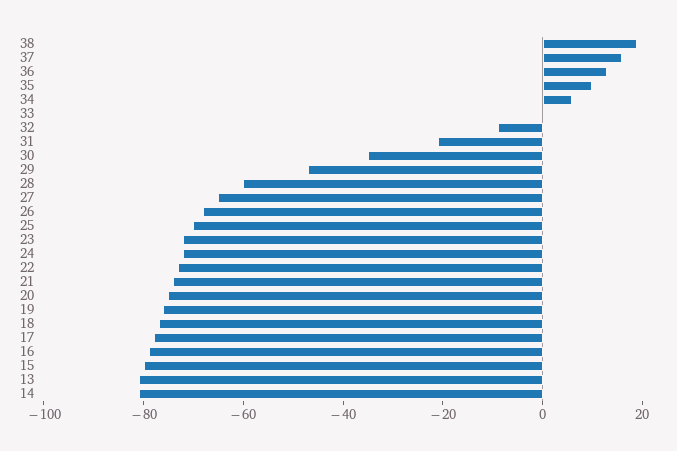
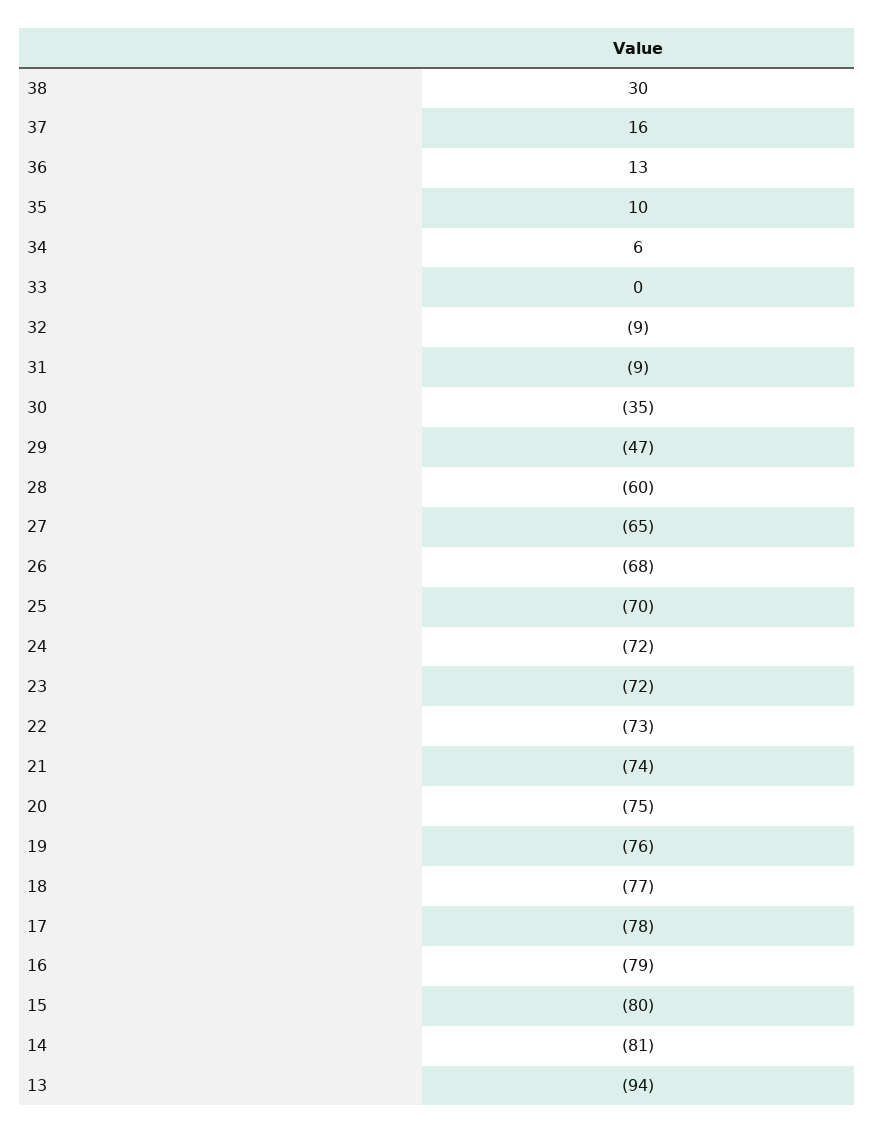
  {
-   "38": 20,
+   "38": 30,
    "37": 16,
    "36": 13,
    "35": 10,
    "34": 6,
    "33": 0,
    "32": -9,
-   "31": -20,
+   "31": -9,
    "30": -35,
    "29": -47,
    "28": -60,
    "27": -65,
    "26": -68,
    "25": -70,
    "23": -72,
    "24": -72,
    "22": -73,
    "21": -74,
    "20": -75,
    "19": -76,
    "18": -77,
    "17": -78,
    "16": -79,
    "15": -80,
-   "13": -80,
+   "13": -94,
    "14": -81
  }

